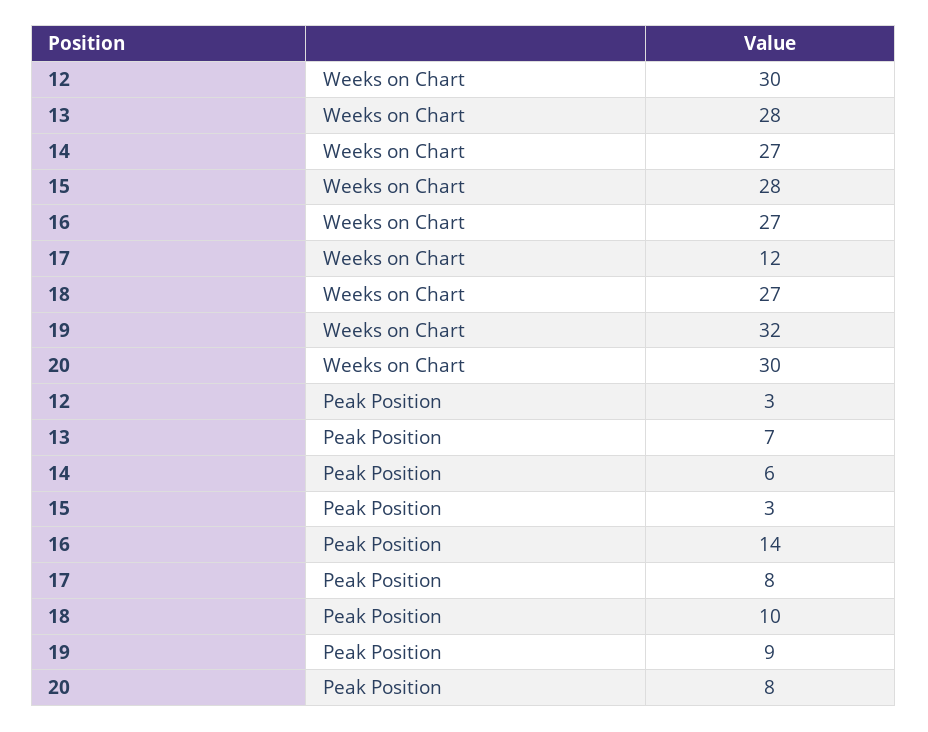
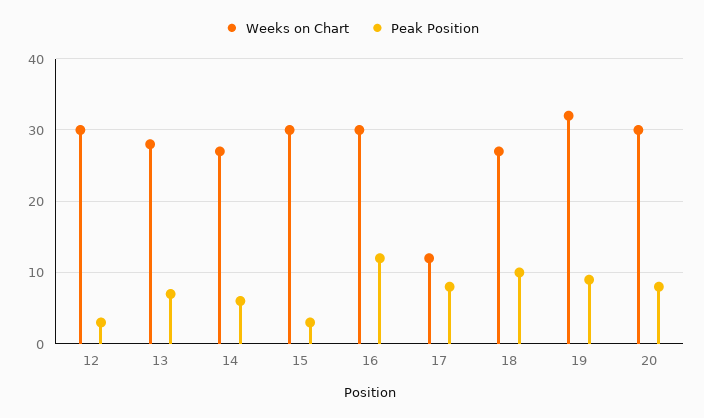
  {
    "Weeks on Chart": {
      "12": 30,
      "13": 28,
      "14": 27,
-     "15": 28,
+     "15": 30,
-     "16": 27,
+     "16": 30,
      "17": 12,
      "18": 27,
      "19": 32,
      "20": 30
    },
    "Peak Position": {
      "12": 3,
      "13": 7,
      "14": 6,
      "15": 3,
-     "16": 14,
+     "16": 12,
      "17": 8,
      "18": 10,
      "19": 9,
      "20": 8
    }
  }

